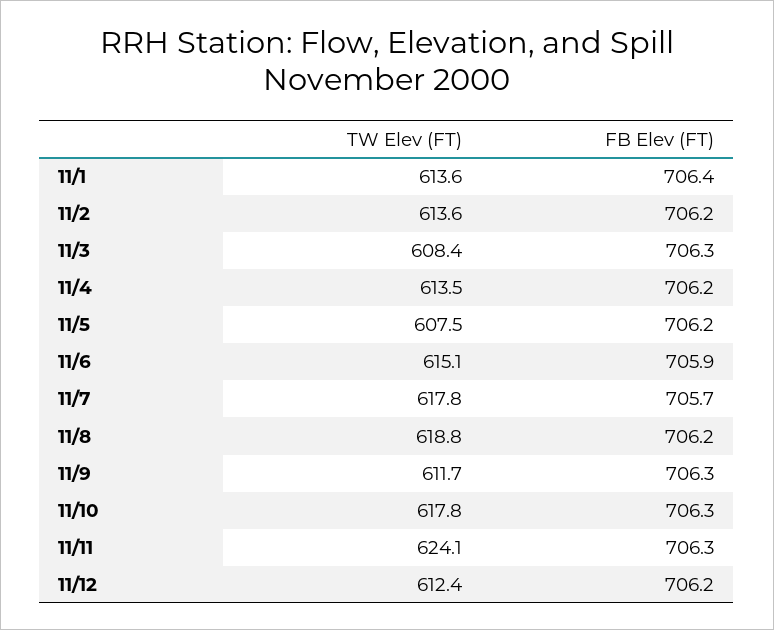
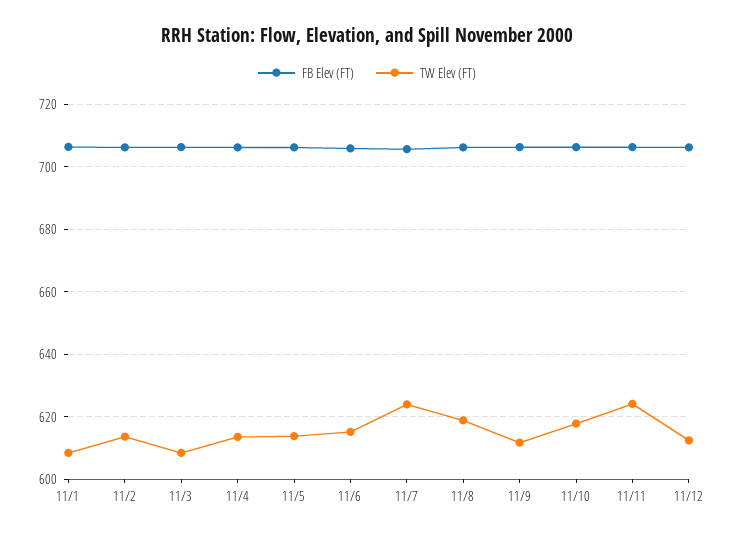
  {
    "TW Elev (FT)": {
-     "11/1": 613.6,
+     "11/1": 608,
      "11/2": 613.6,
      "11/3": 608.4,
      "11/4": 613.5,
-     "11/5": 607.5,
+     "11/5": 614,
      "11/6": 615.1,
-     "11/7": 617.8,
+     "11/7": 624,
      "11/8": 618.8,
      "11/9": 611.7,
      "11/10": 617.8,
      "11/11": 624.1,
      "11/12": 612.4
    },
    "FB Elev (FT)": {
      "11/1": 706.4,
      "11/2": 706.2,
      "11/3": 706.3,
      "11/4": 706.2,
      "11/5": 706.2,
      "11/6": 705.9,
      "11/7": 705.7,
      "11/8": 706.2,
      "11/9": 706.3,
      "11/10": 706.3,
      "11/11": 706.3,
      "11/12": 706.2
    }
  }

